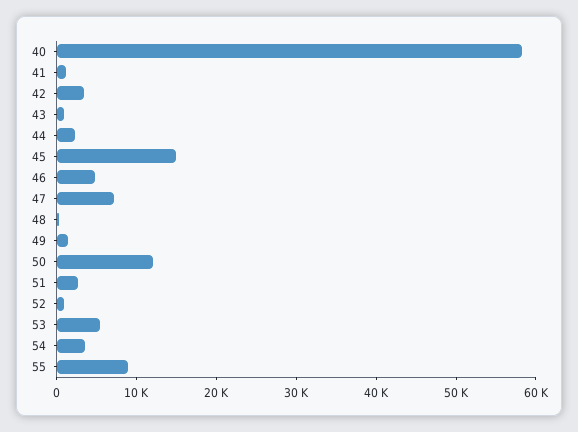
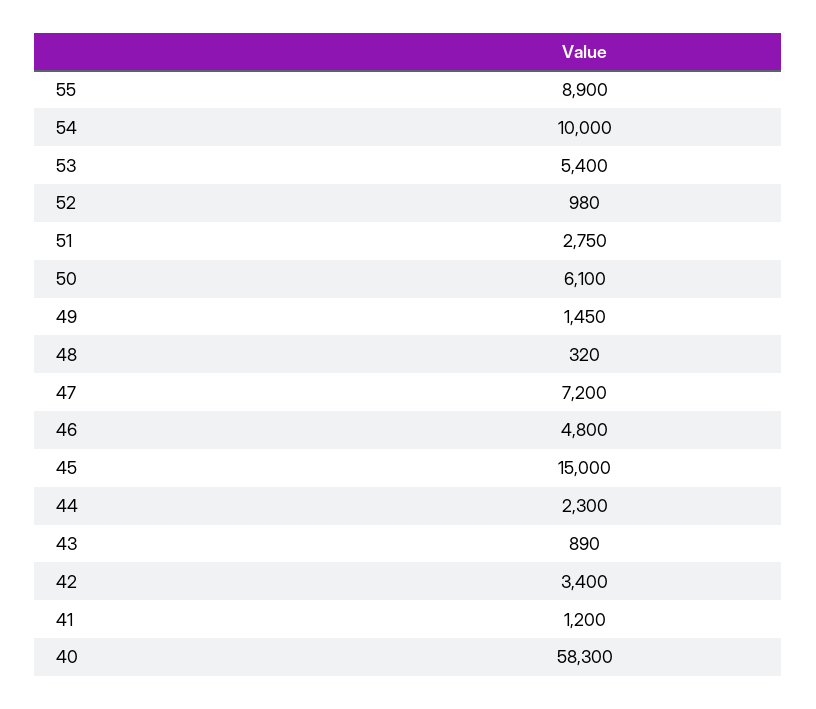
  {
    "40": 58300,
    "41": 1200,
    "42": 3400,
    "43": 890,
    "44": 2300,
    "45": 15000,
    "46": 4800,
    "47": 7200,
    "48": 320,
    "49": 1450,
-   "50": 12000,
+   "50": 6100,
    "51": 2750,
    "52": 980,
    "53": 5400,
-   "54": 4000,
+   "54": 10000,
    "55": 8900
  }

